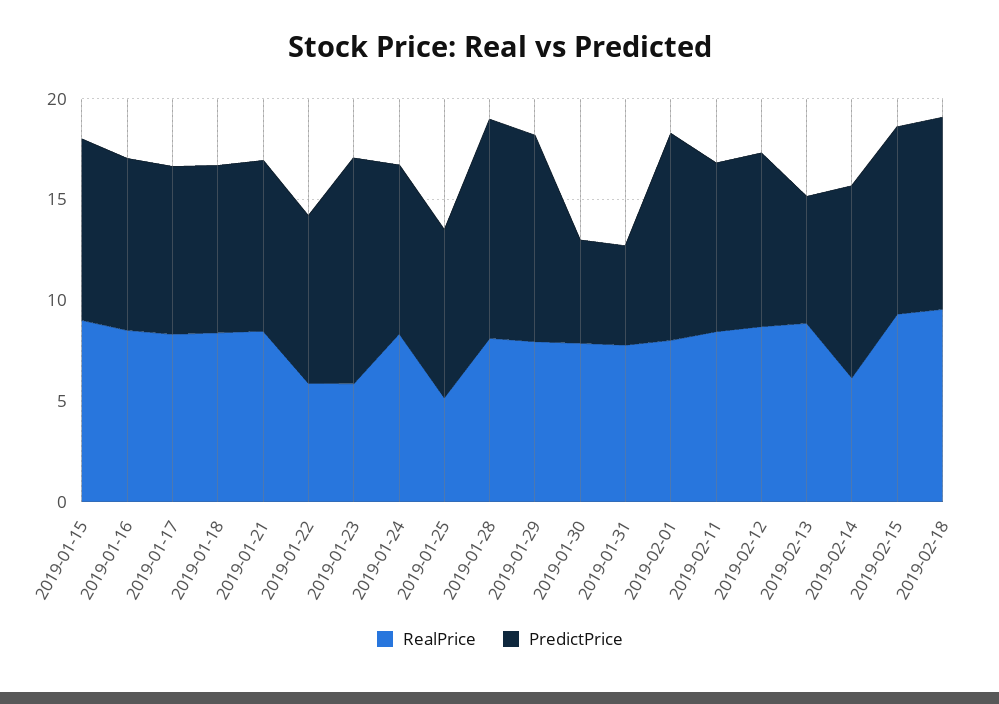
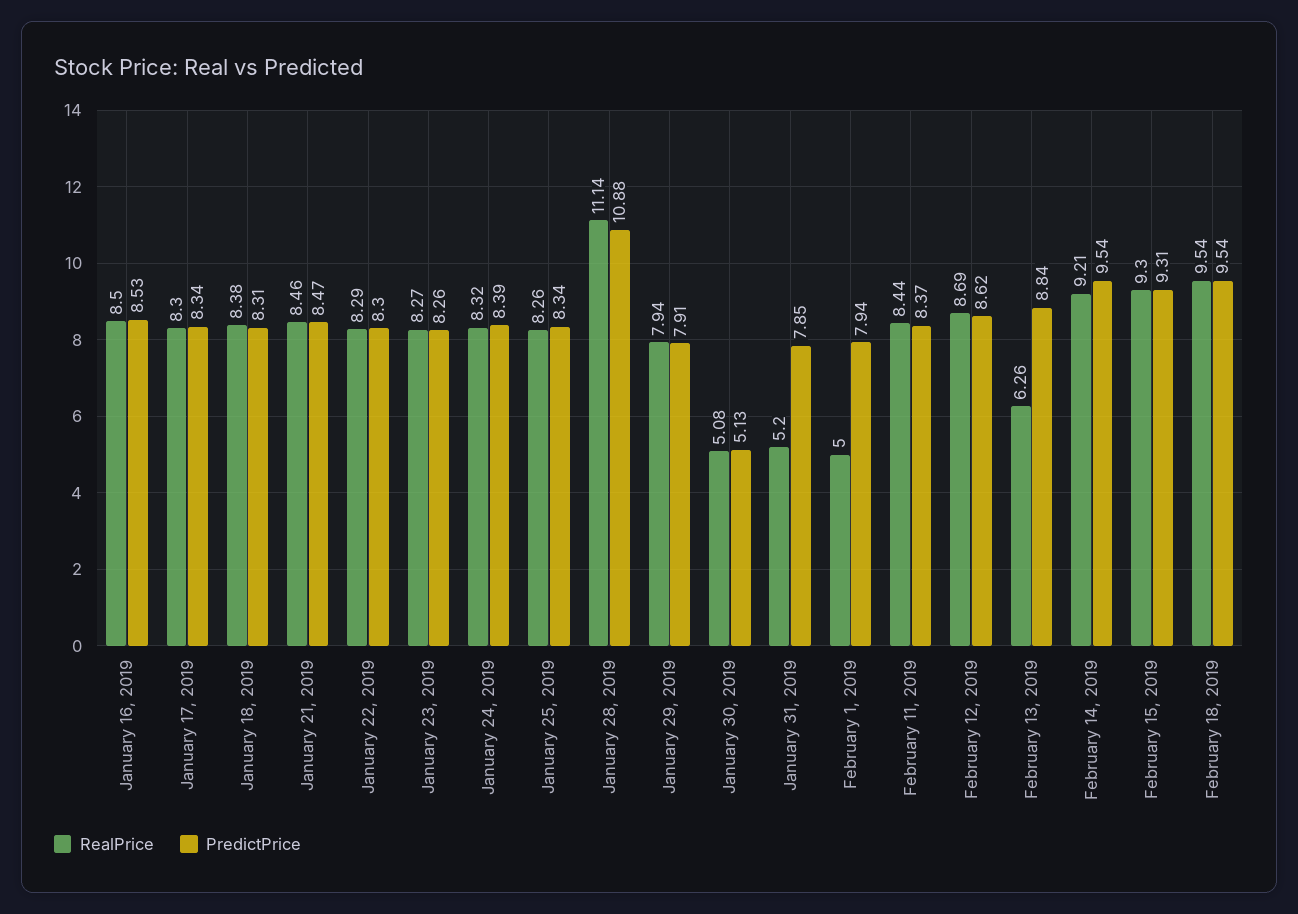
  {
    "RealPrice": {
-     "2019-01-15": 9,
      "2019-01-16": 8.5,
      "2019-01-17": 8.3,
      "2019-01-18": 8.38,
      "2019-01-21": 8.46,
-     "2019-01-22": 6,
+     "2019-01-22": 8.29,
-     "2019-01-23": 6,
+     "2019-01-23": 8.27,
      "2019-01-24": 8.32,
-     "2019-01-25": 5,
+     "2019-01-25": 8.26,
-     "2019-01-28": 8,
+     "2019-01-28": 11.14,
      "2019-01-29": 7.94,
-     "2019-01-30": 8,
+     "2019-01-30": 5.08,
-     "2019-01-31": 8,
+     "2019-01-31": 5.2,
-     "2019-02-01": 8,
+     "2019-02-01": 5,
      "2019-02-11": 8.44,
      "2019-02-12": 8.69,
-     "2019-02-13": 9,
+     "2019-02-13": 6.26,
-     "2019-02-14": 6,
+     "2019-02-14": 9.21,
      "2019-02-15": 9.3,
      "2019-02-18": 9.54
    },
    "PredictPrice": {
-     "2019-01-15": 9,
      "2019-01-16": 8.53,
      "2019-01-17": 8.34,
      "2019-01-18": 8.31,
      "2019-01-21": 8.47,
      "2019-01-22": 8.3,
-     "2019-01-23": 11,
+     "2019-01-23": 8.26,
      "2019-01-24": 8.39,
      "2019-01-25": 8.34,
      "2019-01-28": 10.88,
-     "2019-01-29": 10,
+     "2019-01-29": 7.91,
      "2019-01-30": 5.13,
-     "2019-01-31": 5,
+     "2019-01-31": 7.85,
-     "2019-02-01": 10,
+     "2019-02-01": 7.94,
      "2019-02-11": 8.37,
      "2019-02-12": 8.62,
-     "2019-02-13": 6,
+     "2019-02-13": 8.84,
      "2019-02-14": 9.54,
      "2019-02-15": 9.31,
      "2019-02-18": 9.54
    }
  }

